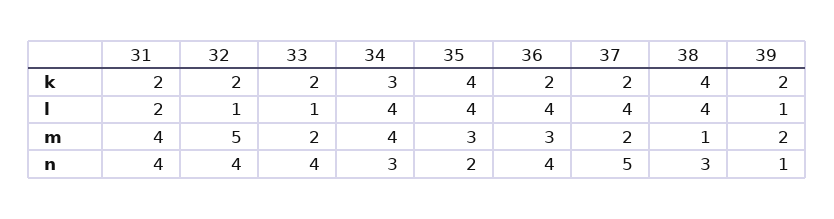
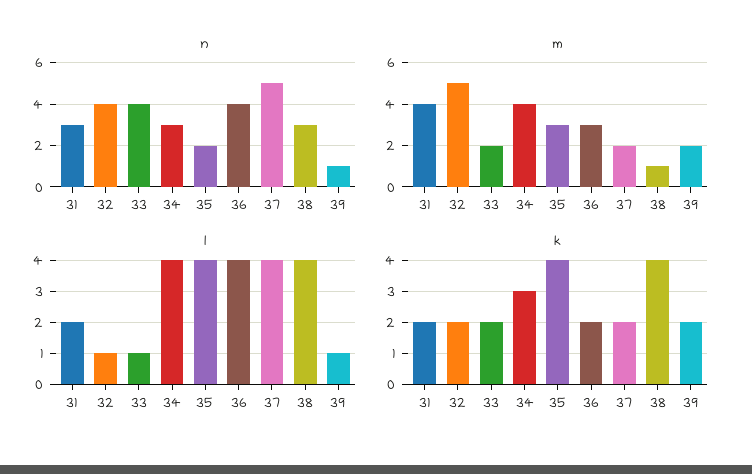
  {
    "k": {
      "31": 2,
      "32": 2,
      "33": 2,
      "34": 3,
      "35": 4,
      "36": 2,
      "37": 2,
      "38": 4,
      "39": 2
    },
    "l": {
      "31": 2,
      "32": 1,
      "33": 1,
      "34": 4,
      "35": 4,
      "36": 4,
      "37": 4,
      "38": 4,
      "39": 1
    },
    "m": {
      "31": 4,
      "32": 5,
      "33": 2,
      "34": 4,
      "35": 3,
      "36": 3,
      "37": 2,
      "38": 1,
      "39": 2
    },
    "n": {
-     "31": 4,
+     "31": 3,
      "32": 4,
      "33": 4,
      "34": 3,
      "35": 2,
      "36": 4,
      "37": 5,
      "38": 3,
      "39": 1
    }
  }

